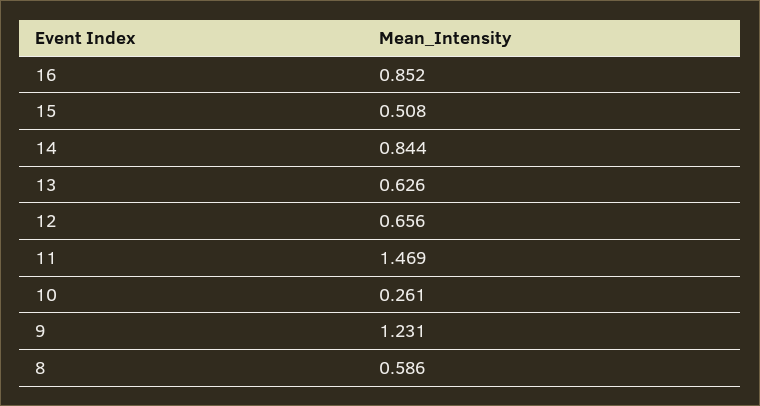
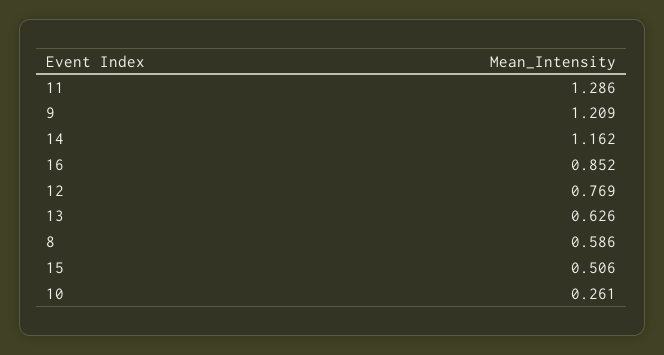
  {
    "16": 0.852,
-   "15": 0.508,
+   "15": 0.506,
-   "14": 0.844,
+   "14": 1.162,
    "13": 0.626,
-   "12": 0.656,
+   "12": 0.769,
-   "11": 1.469,
+   "11": 1.286,
    "10": 0.261,
-   "9": 1.231,
+   "9": 1.209,
    "8": 0.586
  }

